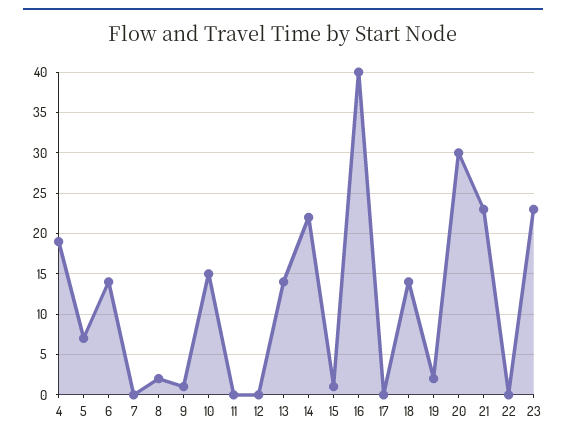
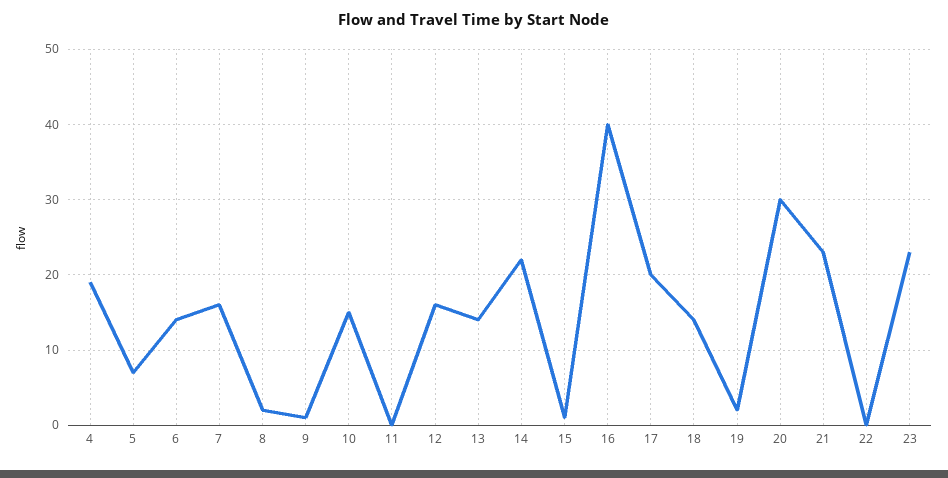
  {
    "4": 19,
    "5": 7,
    "6": 14,
-   "7": 0,
+   "7": 16,
    "8": 2,
    "9": 1,
    "10": 15,
    "11": 0,
-   "12": 0,
+   "12": 16,
    "13": 14,
    "14": 22,
    "15": 1,
    "16": 40,
-   "17": 0,
+   "17": 20,
    "18": 14,
    "19": 2,
    "20": 30,
    "21": 23,
    "22": 0,
    "23": 23
  }

